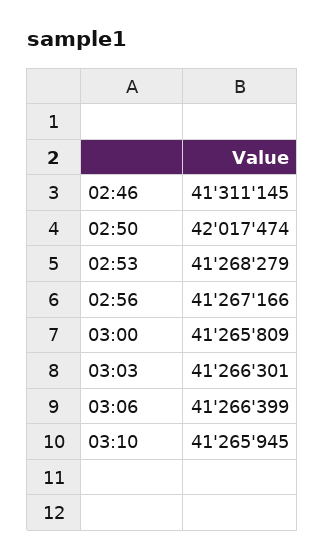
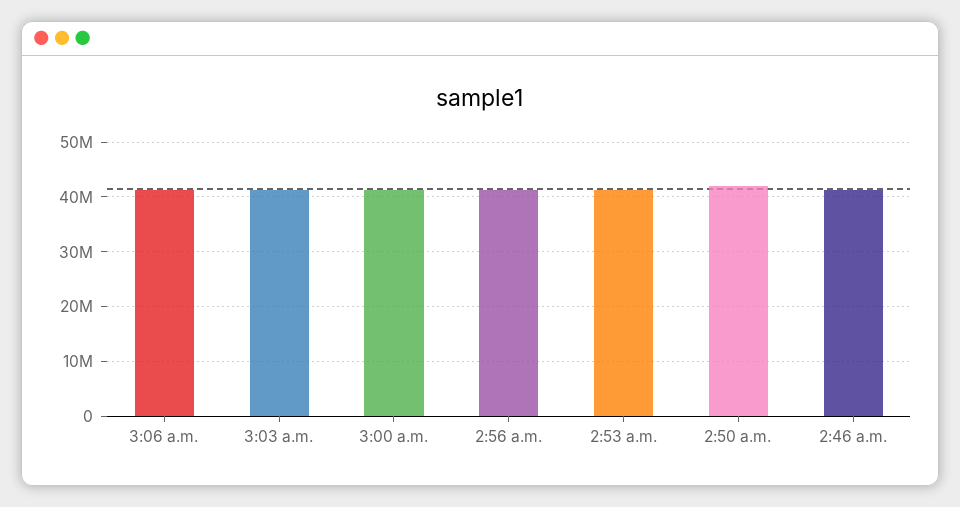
  {
    "02:46": 41311145,
    "02:50": 42017474,
    "02:53": 41268279,
    "02:56": 41267166,
    "03:00": 41265809,
    "03:03": 41266301,
-   "03:06": 41266399,
+   "03:06": 41266399
-   "03:10": 41265945
  }

